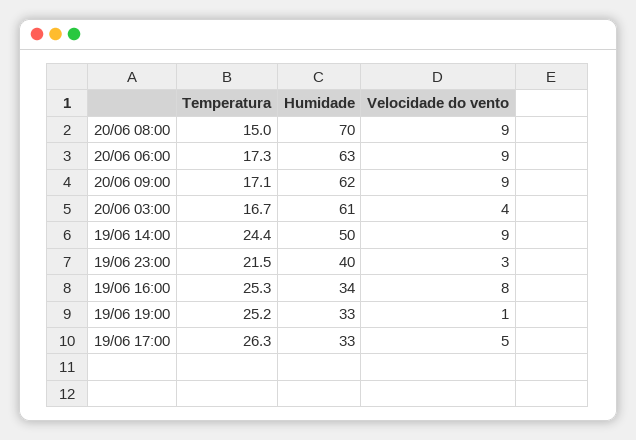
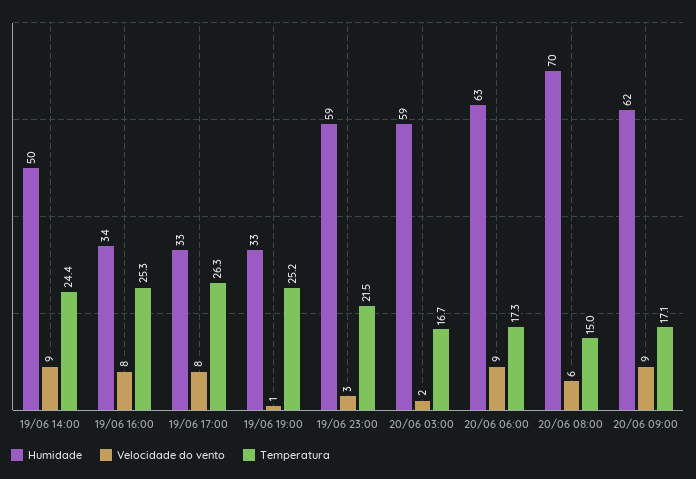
  {
    "Temperatura": {
      "20/06 08:00": 15,
      "20/06 06:00": 17.3,
      "20/06 09:00": 17.1,
      "20/06 03:00": 16.7,
      "19/06 14:00": 24.4,
      "19/06 23:00": 21.5,
      "19/06 16:00": 25.3,
      "19/06 19:00": 25.2,
      "19/06 17:00": 26.3
    },
    "Humidade": {
      "20/06 08:00": 70,
      "20/06 06:00": 63,
      "20/06 09:00": 62,
-     "20/06 03:00": 61,
+     "20/06 03:00": 59,
      "19/06 14:00": 50,
-     "19/06 23:00": 40,
+     "19/06 23:00": 59,
      "19/06 16:00": 34,
      "19/06 19:00": 33,
      "19/06 17:00": 33
    },
    "Velocidade do vento": {
-     "20/06 08:00": 9,
+     "20/06 08:00": 6,
      "20/06 06:00": 9,
      "20/06 09:00": 9,
-     "20/06 03:00": 4,
+     "20/06 03:00": 2,
      "19/06 14:00": 9,
      "19/06 23:00": 3,
      "19/06 16:00": 8,
      "19/06 19:00": 1,
-     "19/06 17:00": 5
+     "19/06 17:00": 8
    }
  }

